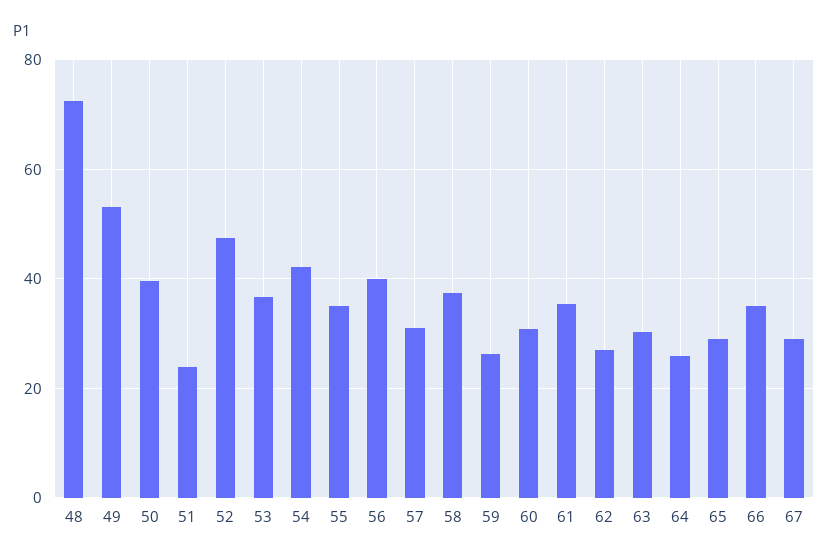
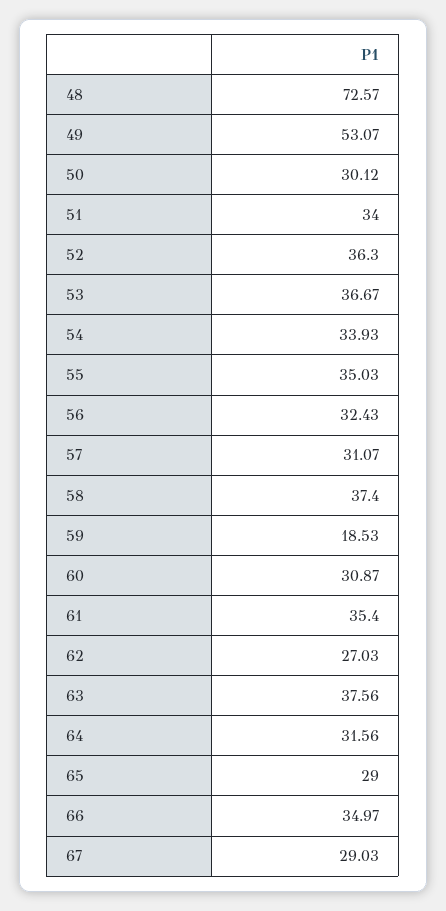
  {
    "48": 72.57,
    "49": 53.07,
-   "50": 40,
+   "50": 30.12,
-   "51": 24,
+   "51": 34,
-   "52": 48,
+   "52": 36.3,
    "53": 36.67,
-   "54": 42,
+   "54": 33.93,
    "55": 35.03,
-   "56": 40,
+   "56": 32.43,
    "57": 31.07,
    "58": 37.4,
-   "59": 26,
+   "59": 18.53,
    "60": 30.87,
    "61": 35.4,
    "62": 27.03,
-   "63": 30,
+   "63": 37.56,
-   "64": 26,
+   "64": 31.56,
    "65": 29,
    "66": 34.97,
    "67": 29.03
  }

